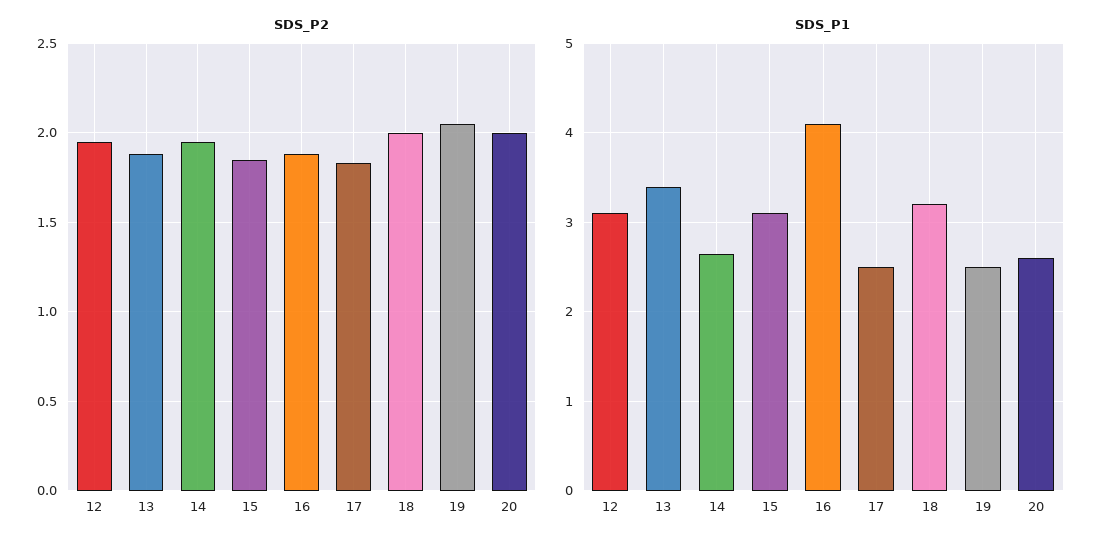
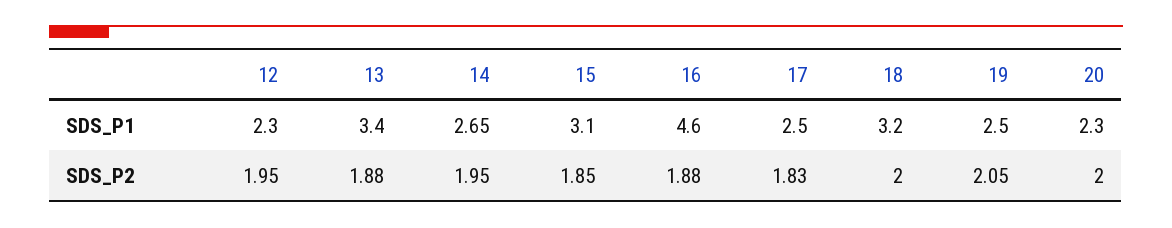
  {
    "SDS_P2": {
      "12": 1.95,
      "13": 1.88,
      "14": 1.95,
      "15": 1.85,
      "16": 1.88,
      "17": 1.83,
      "18": 2,
      "19": 2.05,
      "20": 2
    },
    "SDS_P1": {
-     "12": 3.1,
+     "12": 2.3,
      "13": 3.4,
      "14": 2.65,
      "15": 3.1,
-     "16": 4.1,
+     "16": 4.6,
      "17": 2.5,
      "18": 3.2,
      "19": 2.5,
-     "20": 2.6
+     "20": 2.3
    }
  }

